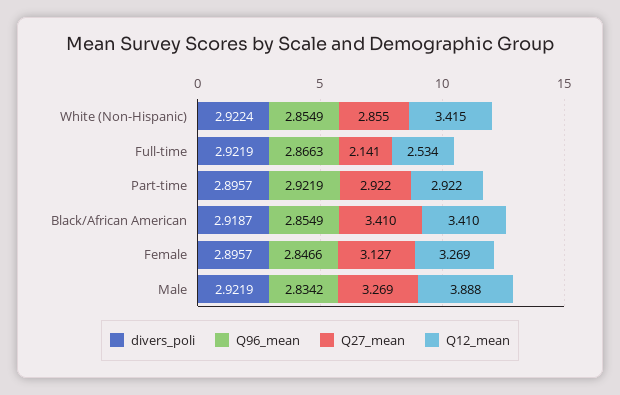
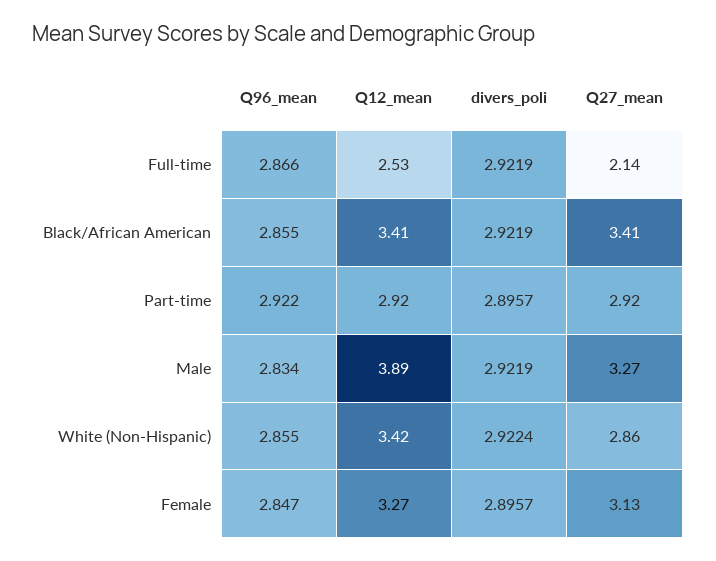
  {
    "divers_poli": {
      "White (Non-Hispanic)": 2.9224,
      "Full-time": 2.9219,
      "Part-time": 2.8957,
-     "Black/African American": 2.9187,
+     "Black/African American": 2.9219,
      "Female": 2.8957,
      "Male": 2.9219
    },
    "Q96_mean": {
      "White (Non-Hispanic)": 2.8549,
      "Full-time": 2.8663,
      "Part-time": 2.9219,
      "Black/African American": 2.8549,
      "Female": 2.8466,
      "Male": 2.8342
    },
    "Q27_mean": {
      "White (Non-Hispanic)": 2.855,
      "Full-time": 2.141,
      "Part-time": 2.922,
      "Black/African American": 3.41,
      "Female": 3.127,
      "Male": 3.269
    },
    "Q12_mean": {
      "White (Non-Hispanic)": 3.415,
      "Full-time": 2.534,
      "Part-time": 2.922,
      "Black/African American": 3.41,
      "Female": 3.269,
      "Male": 3.888
    }
  }

